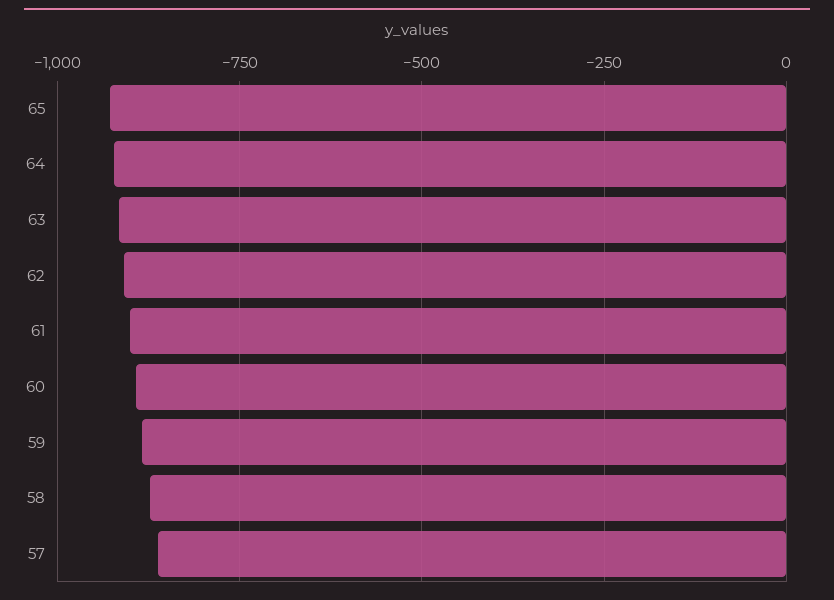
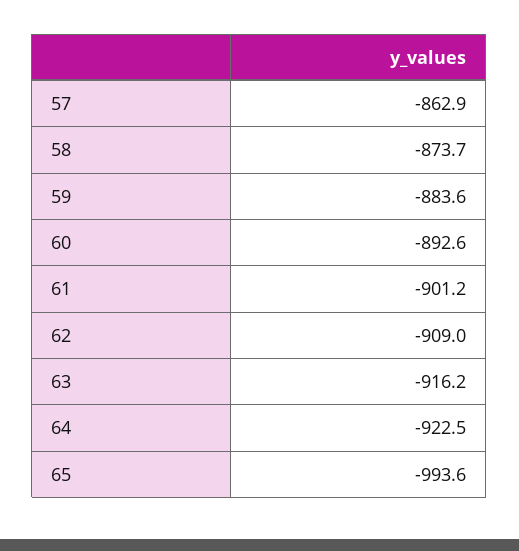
  {
-   "65": -925,
+   "65": -993.6,
    "64": -922.5,
    "63": -916.2,
    "62": -909,
    "61": -901.2,
    "60": -892.6,
    "59": -883.6,
    "58": -873.7,
    "57": -862.9
  }

